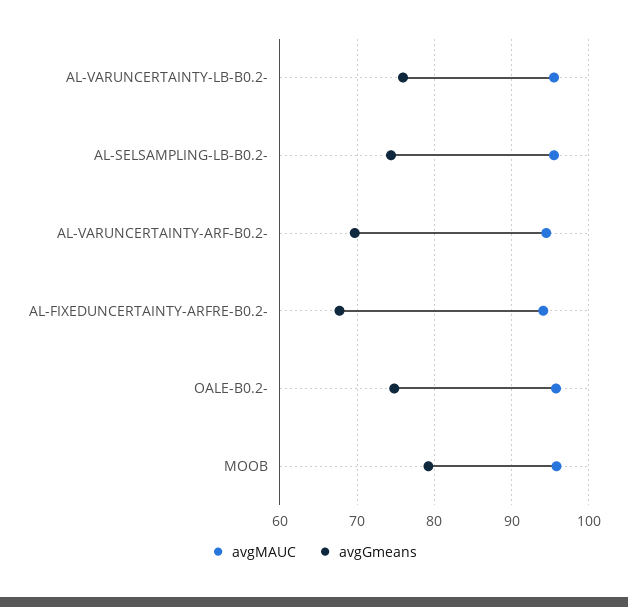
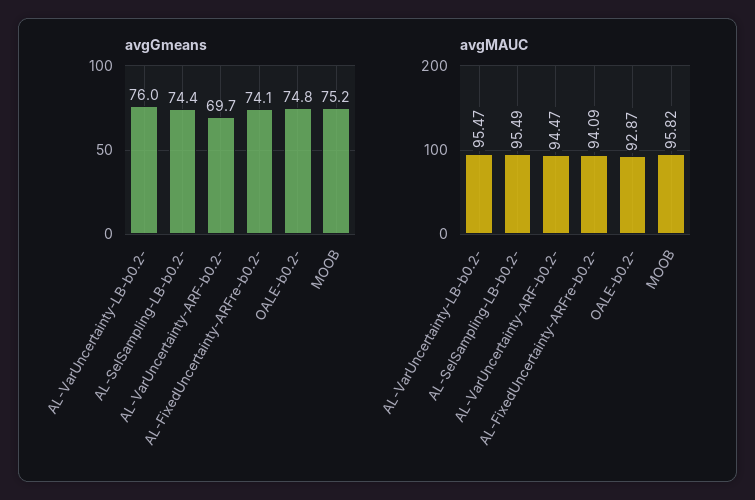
  {
    "avgMAUC": {
      "AL-VARUNCERTAINTY-LB-B0.2-": 95.47,
      "AL-SELSAMPLING-LB-B0.2-": 95.49,
      "AL-VARUNCERTAINTY-ARF-B0.2-": 94.47,
      "AL-FIXEDUNCERTAINTY-ARFRE-B0.2-": 94.09,
-     "OALE-B0.2-": 96,
+     "OALE-B0.2-": 92.87,
      "MOOB": 95.82
    },
    "avgGmeans": {
      "AL-VARUNCERTAINTY-LB-B0.2-": 76,
      "AL-SELSAMPLING-LB-B0.2-": 74.4,
      "AL-VARUNCERTAINTY-ARF-B0.2-": 69.7,
-     "AL-FIXEDUNCERTAINTY-ARFRE-B0.2-": 68,
+     "AL-FIXEDUNCERTAINTY-ARFRE-B0.2-": 74.1,
      "OALE-B0.2-": 74.8,
-     "MOOB": 79
+     "MOOB": 75.2
    }
  }

